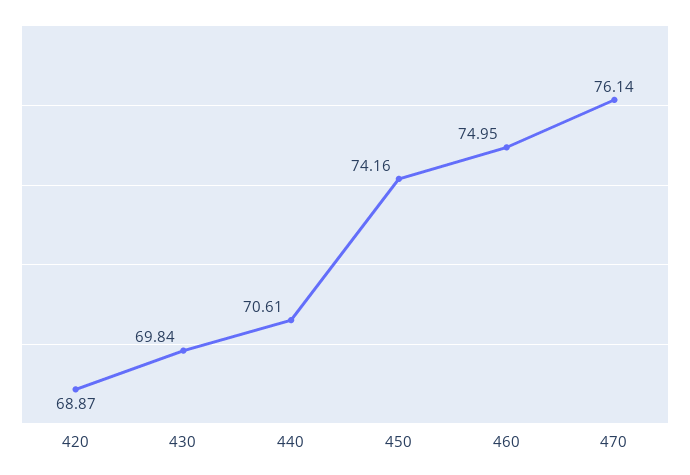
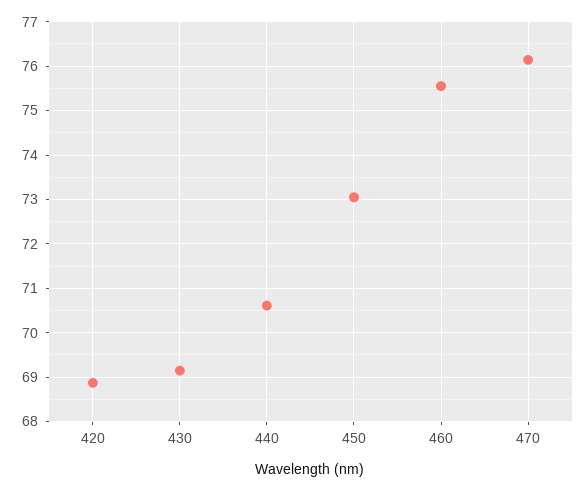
  {
    "420": 68.87,
-   "430": 69.84,
+   "430": 69.2,
    "440": 70.61,
-   "450": 74.16,
+   "450": 73,
-   "460": 74.95,
+   "460": 75.6,
    "470": 76.14
  }

